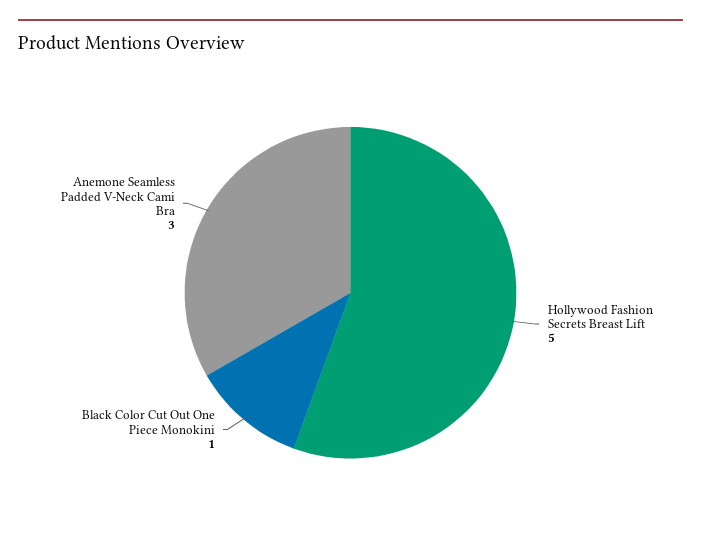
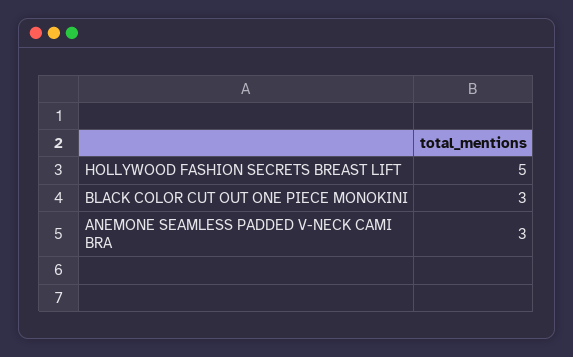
  {
    "Hollywood Fashion Secrets Breast Lift": 5,
-   "Black Color Cut Out One Piece Monokini": 1,
+   "Black Color Cut Out One Piece Monokini": 3,
    "Anemone Seamless Padded V-Neck Cami Bra": 3
  }

